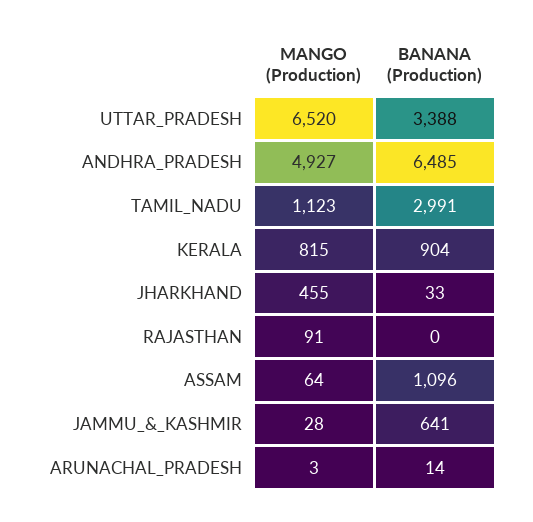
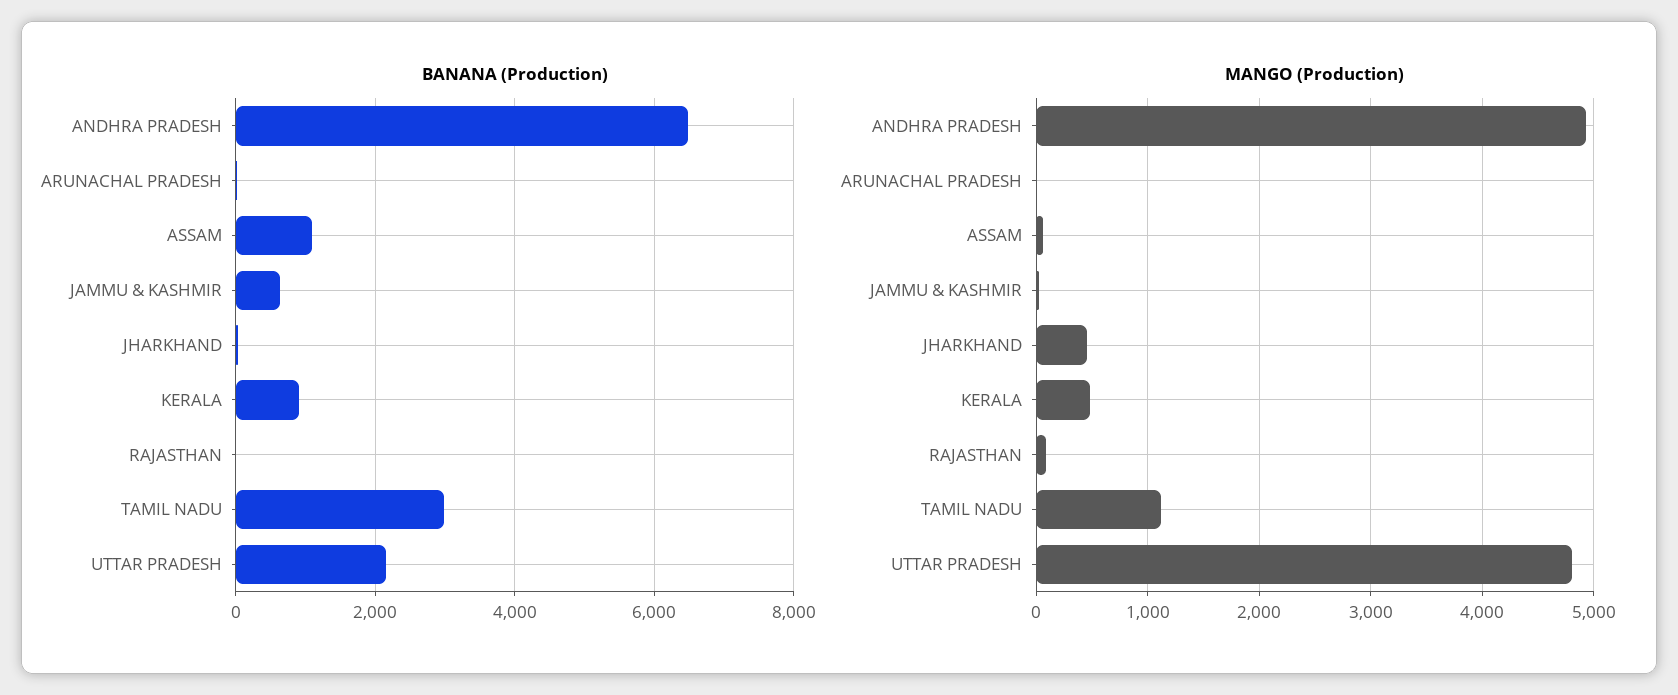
  {
    "MANGO (Production)": {
-     "UTTAR_PRADESH": 6520,
+     "UTTAR_PRADESH": 4800,
      "ANDHRA_PRADESH": 4927,
      "TAMIL_NADU": 1123,
-     "KERALA": 815,
+     "KERALA": 500,
      "JHARKHAND": 455,
      "RAJASTHAN": 91,
      "ASSAM": 64,
      "JAMMU_&_KASHMIR": 28,
      "ARUNACHAL_PRADESH": 3
    },
    "BANANA (Production)": {
-     "UTTAR_PRADESH": 3388,
+     "UTTAR_PRADESH": 2200,
      "ANDHRA_PRADESH": 6485,
      "TAMIL_NADU": 2991,
      "KERALA": 904,
      "JHARKHAND": 33,
      "RAJASTHAN": 0,
      "ASSAM": 1096,
      "JAMMU_&_KASHMIR": 641,
      "ARUNACHAL_PRADESH": 14
    }
  }

